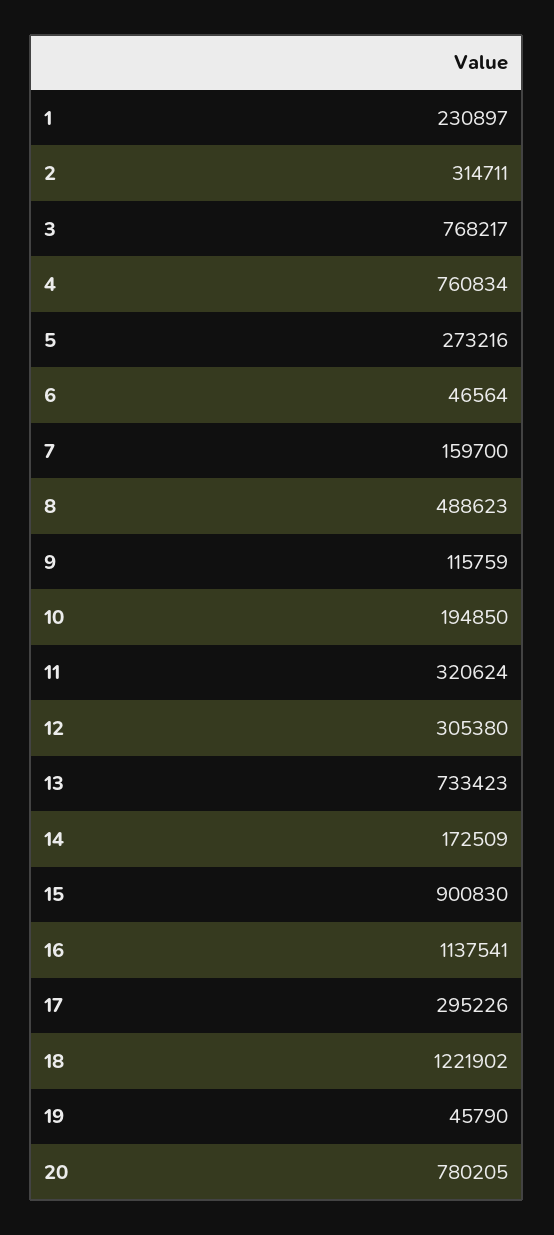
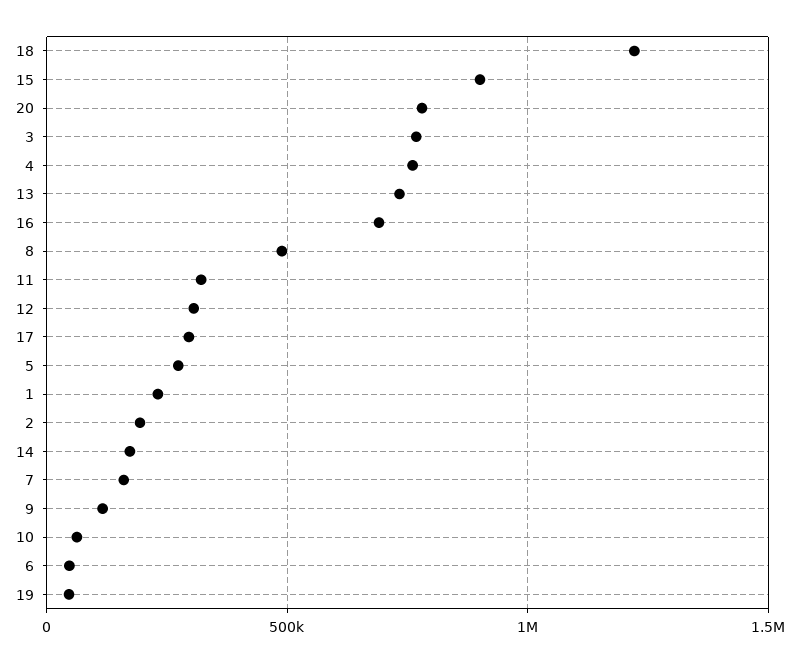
  {
    "1": 230897,
-   "2": 314711,
+   "2": 200000,
    "3": 768217,
    "4": 760834,
    "5": 273216,
    "6": 46564,
    "7": 159700,
    "8": 488623,
    "9": 115759,
-   "10": 194850,
+   "10": 50000,
    "11": 320624,
    "12": 305380,
    "13": 733423,
    "14": 172509,
    "15": 900830,
-   "16": 1137541,
+   "16": 700000,
    "17": 295226,
    "18": 1221902,
    "19": 45790,
    "20": 780205
  }

